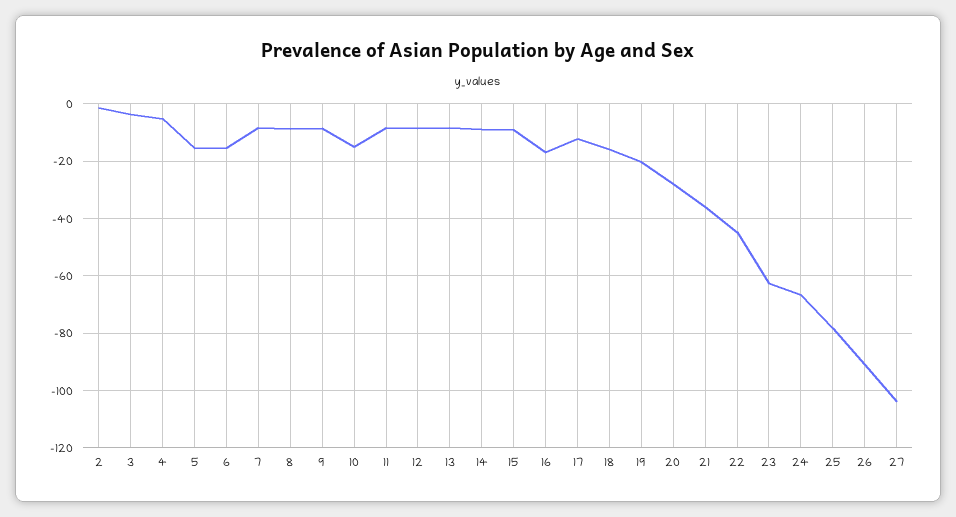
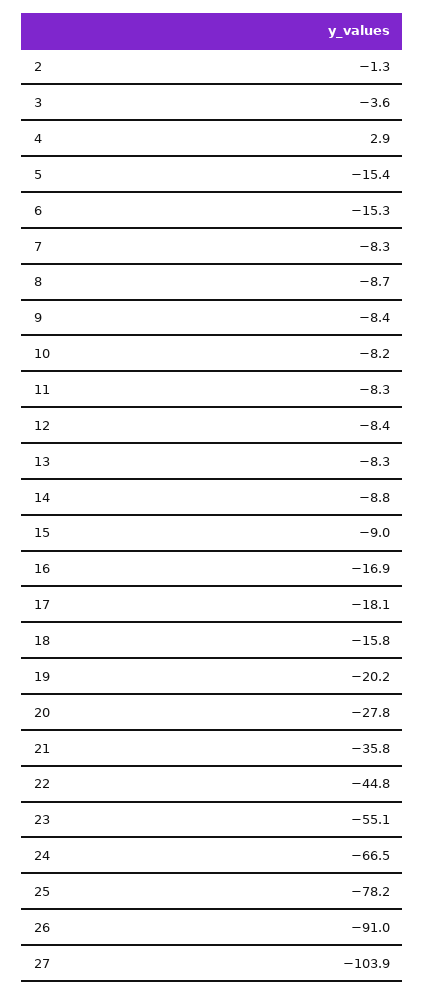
  {
    "2": -1.3,
    "3": -3.6,
-   "4": -5,
+   "4": 2.9,
    "5": -15.4,
    "6": -15.3,
    "7": -8.3,
    "8": -8.7,
    "9": -8.4,
-   "10": -15,
+   "10": -8.2,
    "11": -8.3,
    "12": -8.4,
    "13": -8.3,
    "14": -8.8,
    "15": -9,
    "16": -16.9,
-   "17": -12.5,
+   "17": -18.1,
    "18": -15.8,
    "19": -20.2,
    "20": -27.8,
    "21": -35.8,
    "22": -44.8,
-   "23": -62.5,
+   "23": -55.1,
    "24": -66.5,
    "25": -78.2,
    "26": -91,
    "27": -103.9
  }

